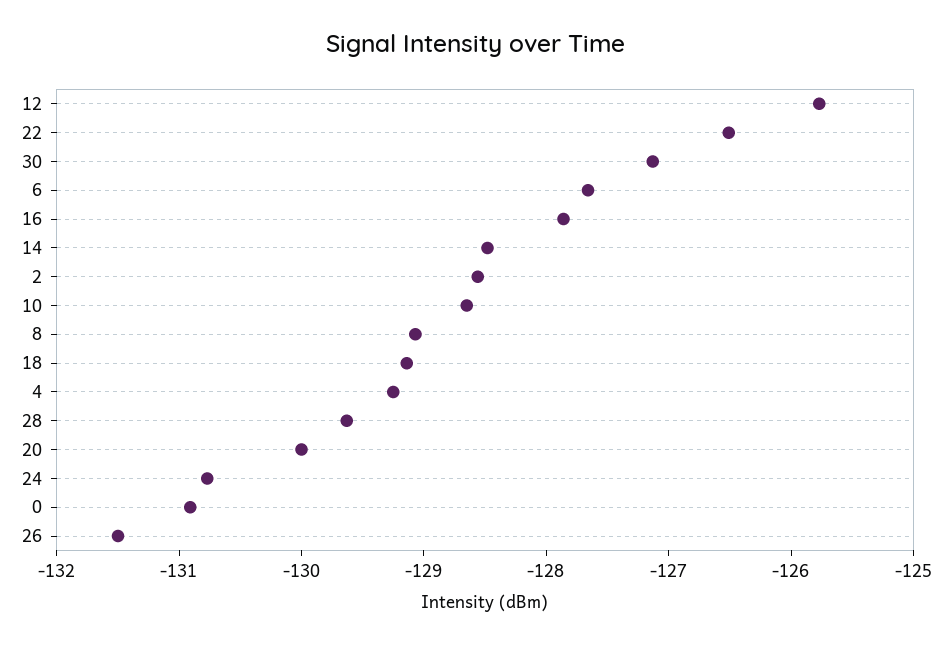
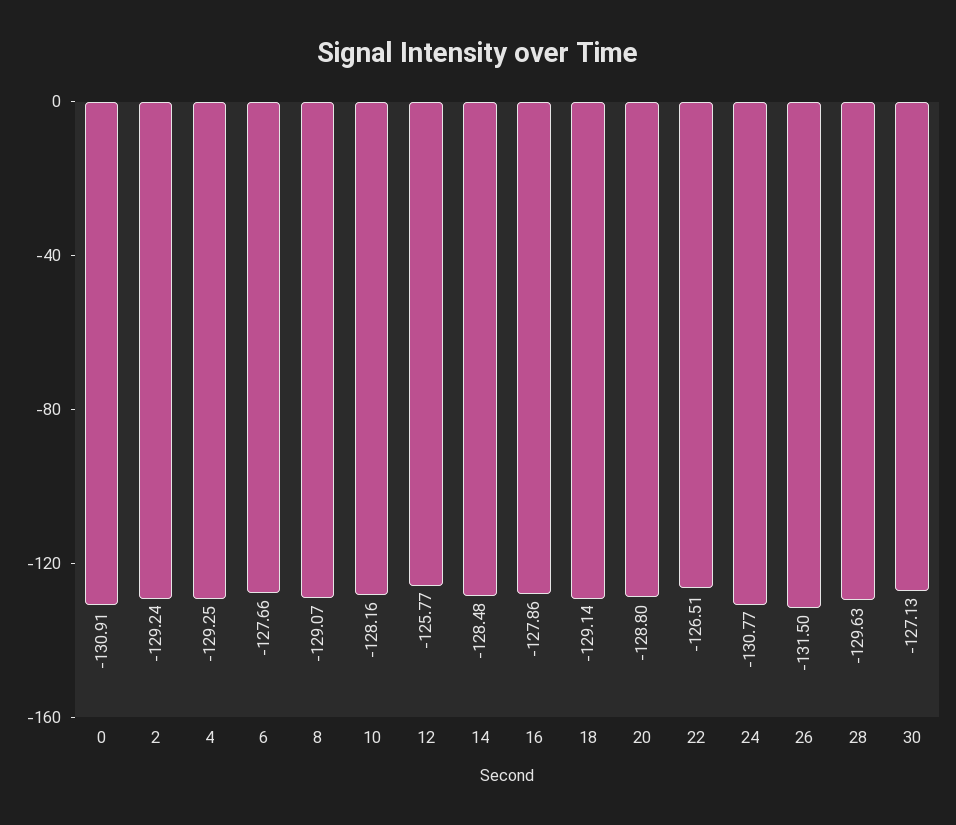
  {
    "12": -125.77,
    "22": -126.51,
    "30": -127.13,
    "6": -127.66,
    "16": -127.86,
    "14": -128.48,
-   "2": -128.6,
+   "2": -129.24,
-   "10": -128.6,
+   "10": -128.16,
    "8": -129.07,
    "18": -129.14,
    "4": -129.25,
    "28": -129.63,
-   "20": -130,
+   "20": -128.8,
    "24": -130.77,
    "0": -130.91,
    "26": -131.5
  }

